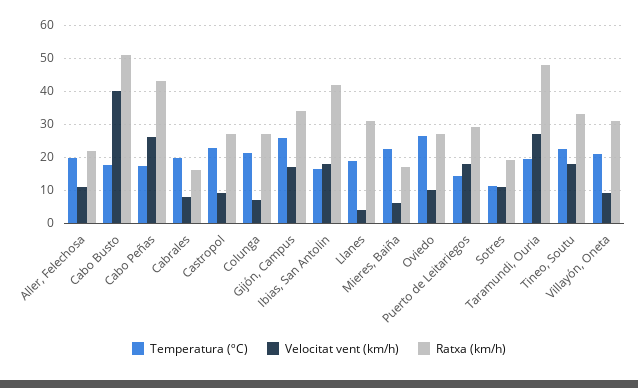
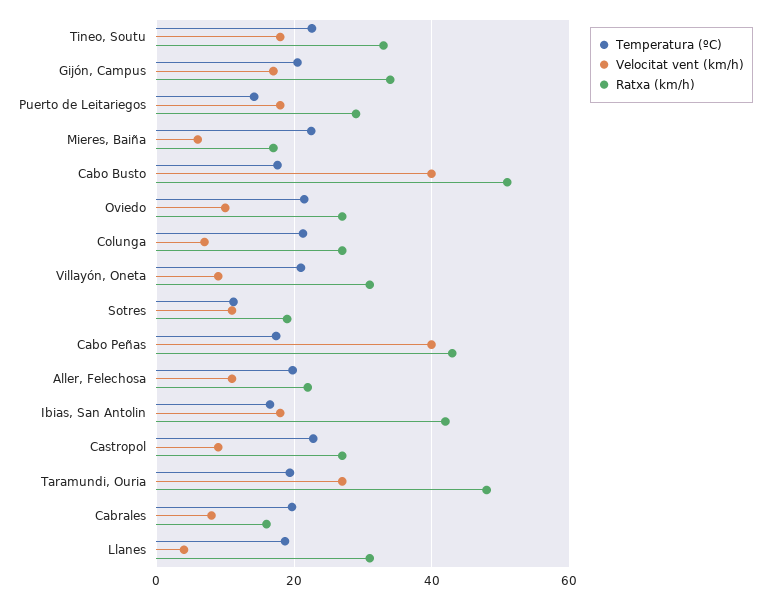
  {
    "Temperatura (ºC)": {
      "Aller, Felechosa": 20,
      "Cabo Busto": 18,
      "Cabo Peñas": 18,
      "Cabrales": 20,
      "Castropol": 22,
      "Colunga": 22,
-     "Gijón, Campus": 26,
+     "Gijón, Campus": 20,
      "Ibias, San Antolin": 16,
      "Llanes": 18,
      "Mieres, Baiña": 22,
-     "Oviedo": 26,
+     "Oviedo": 22,
      "Puerto de Leitariegos": 14,
      "Sotres": 12,
      "Taramundi, Ouria": 20,
      "Tineo, Soutu": 22,
      "Villayón, Oneta": 22
    },
    "Velocitat vent (km/h)": {
      "Aller, Felechosa": 12,
      "Cabo Busto": 40,
-     "Cabo Peñas": 26,
+     "Cabo Peñas": 40,
      "Cabrales": 8,
      "Castropol": 10,
      "Colunga": 8,
      "Gijón, Campus": 18,
      "Ibias, San Antolin": 18,
      "Llanes": 4,
      "Mieres, Baiña": 6,
      "Oviedo": 10,
      "Puerto de Leitariegos": 18,
      "Sotres": 12,
      "Taramundi, Ouria": 28,
      "Tineo, Soutu": 18,
      "Villayón, Oneta": 10
    },
    "Ratxa (km/h)": {
      "Aller, Felechosa": 22,
      "Cabo Busto": 52,
      "Cabo Peñas": 44,
      "Cabrales": 16,
      "Castropol": 28,
      "Colunga": 28,
      "Gijón, Campus": 34,
      "Ibias, San Antolin": 42,
      "Llanes": 32,
      "Mieres, Baiña": 18,
      "Oviedo": 28,
      "Puerto de Leitariegos": 30,
      "Sotres": 20,
      "Taramundi, Ouria": 48,
      "Tineo, Soutu": 34,
      "Villayón, Oneta": 32
    }
  }

